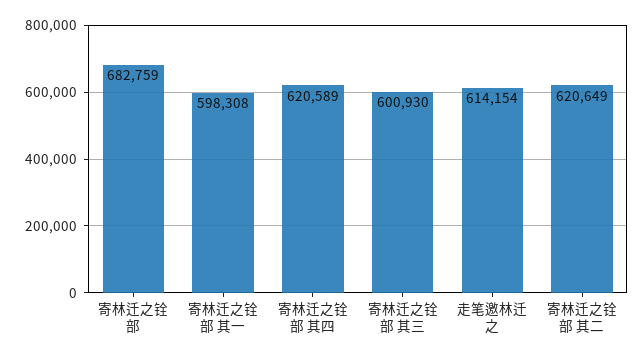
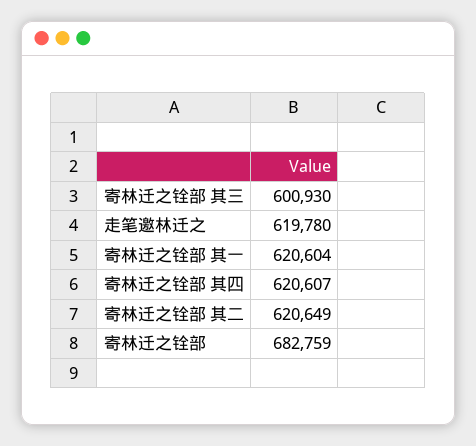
  {
    "寄林迁之铨部": 682759,
-   "寄林迁之铨部 其一": 598308,
+   "寄林迁之铨部 其一": 620604,
-   "寄林迁之铨部 其四": 620589,
+   "寄林迁之铨部 其四": 620607,
    "寄林迁之铨部 其三": 600930,
-   "走笔邀林迁之": 614154,
+   "走笔邀林迁之": 619780,
    "寄林迁之铨部 其二": 620649
  }

